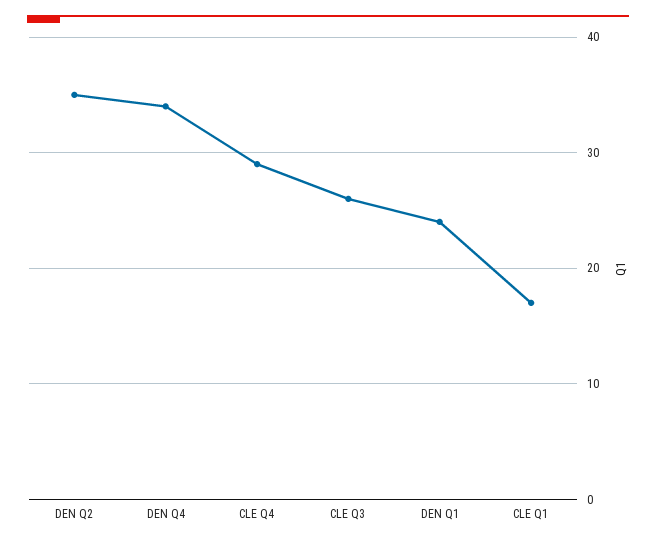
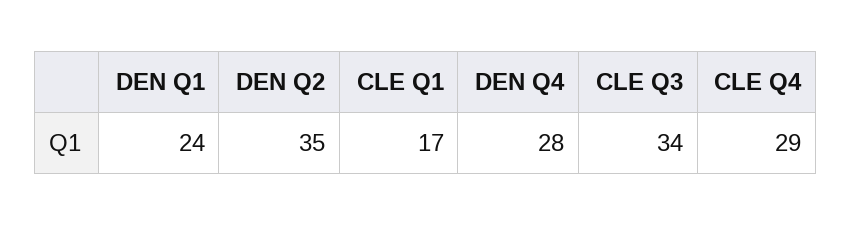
  {
    "DEN Q2": 35,
-   "DEN Q4": 34,
+   "DEN Q4": 28,
    "CLE Q4": 29,
-   "CLE Q3": 26,
+   "CLE Q3": 34,
    "DEN Q1": 24,
    "CLE Q1": 17
  }

